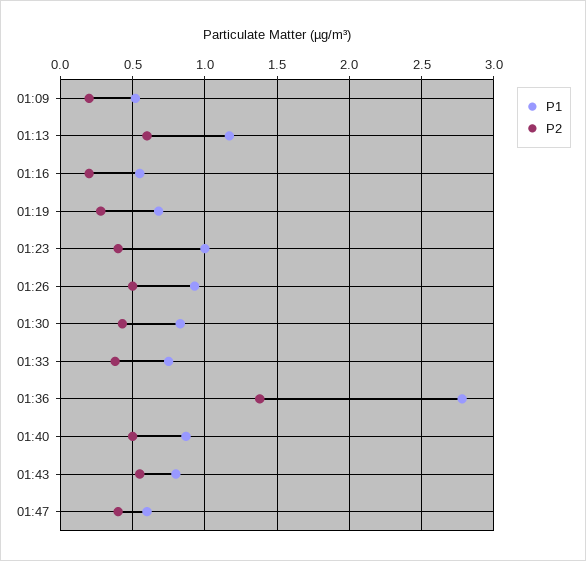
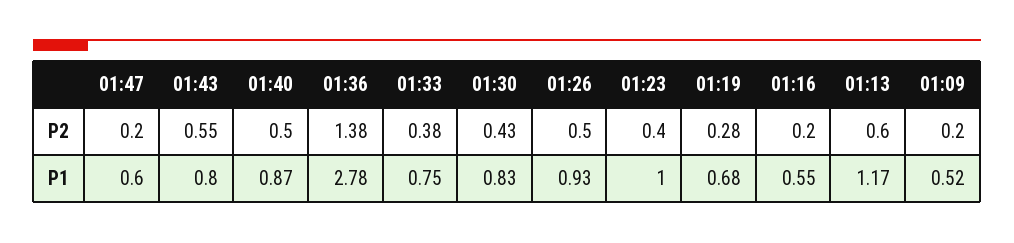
  {
    "P1": {
      "01:09": 0.52,
      "01:13": 1.17,
      "01:16": 0.55,
      "01:19": 0.68,
      "01:23": 1,
      "01:26": 0.93,
      "01:30": 0.83,
      "01:33": 0.75,
      "01:36": 2.78,
      "01:40": 0.87,
      "01:43": 0.8,
      "01:47": 0.6
    },
    "P2": {
      "01:09": 0.2,
      "01:13": 0.6,
      "01:16": 0.2,
      "01:19": 0.28,
      "01:23": 0.4,
      "01:26": 0.5,
      "01:30": 0.43,
      "01:33": 0.38,
      "01:36": 1.38,
      "01:40": 0.5,
      "01:43": 0.55,
-     "01:47": 0.4
+     "01:47": 0.2
    }
  }

